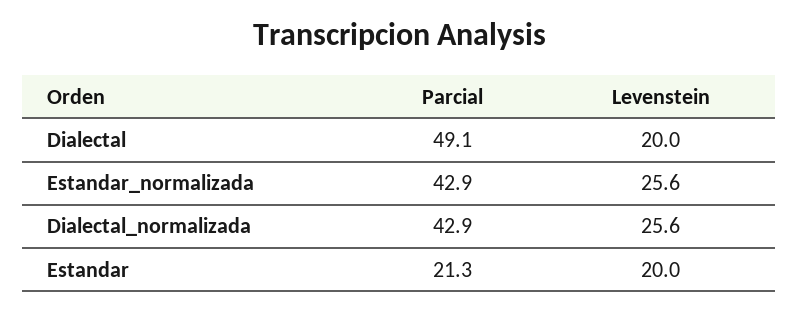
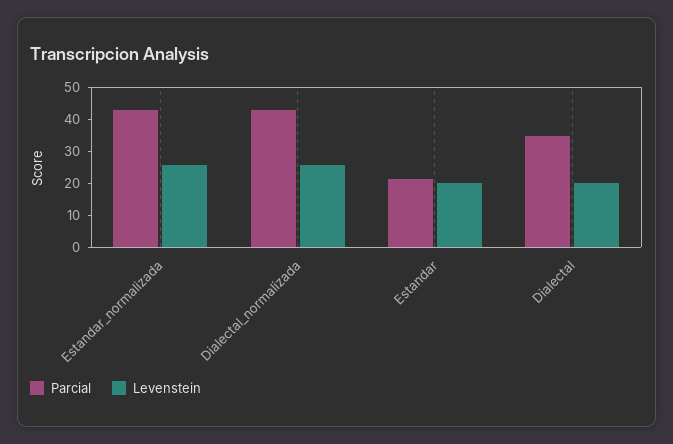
  {
    "Parcial": {
-     "Dialectal": 49.1,
+     "Dialectal": 35,
      "Estandar_normalizada": 42.9,
      "Dialectal_normalizada": 42.9,
      "Estandar": 21.3
    },
    "Levenstein": {
      "Dialectal": 20,
      "Estandar_normalizada": 25.6,
      "Dialectal_normalizada": 25.6,
      "Estandar": 20
    }
  }

